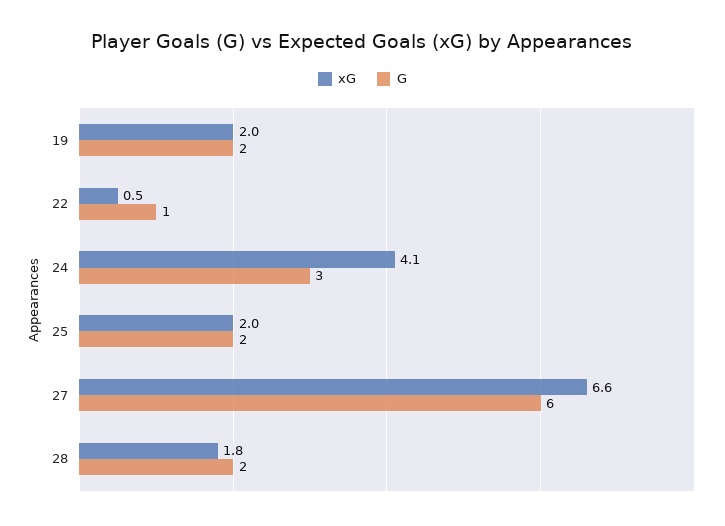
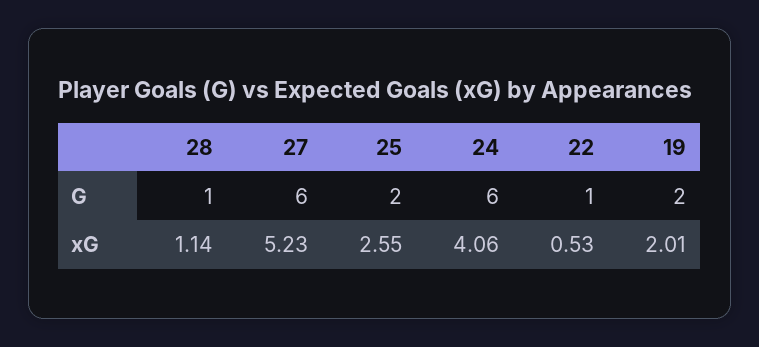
  {
    "xG": {
      "19": 2.01,
      "22": 0.53,
      "24": 4.06,
-     "25": 2,
+     "25": 2.55,
-     "27": 6.6,
+     "27": 5.23,
-     "28": 1.8
+     "28": 1.14
    },
    "G": {
      "19": 2,
      "22": 1,
-     "24": 3,
+     "24": 6,
      "25": 2,
      "27": 6,
-     "28": 2
+     "28": 1
    }
  }

